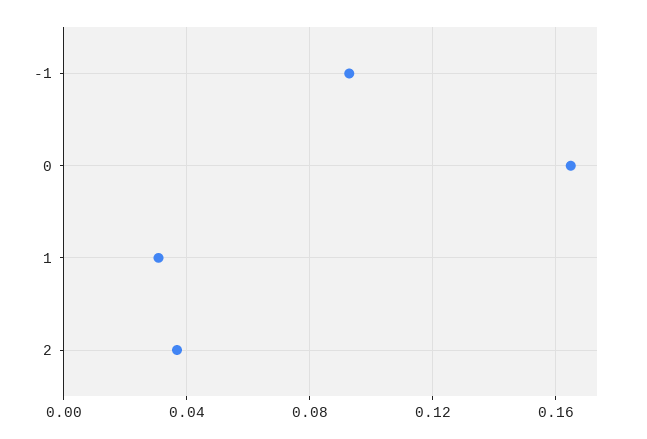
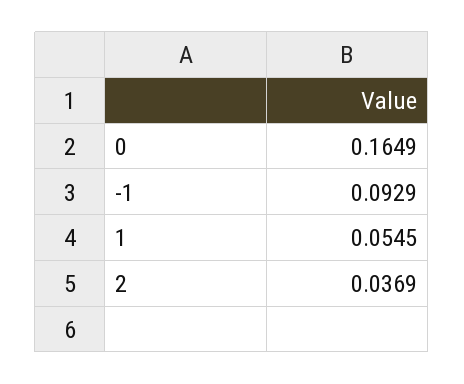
  {
    "-1": 0.0929,
    "0": 0.1649,
-   "1": 0.03,
+   "1": 0.0545,
    "2": 0.0369
  }

